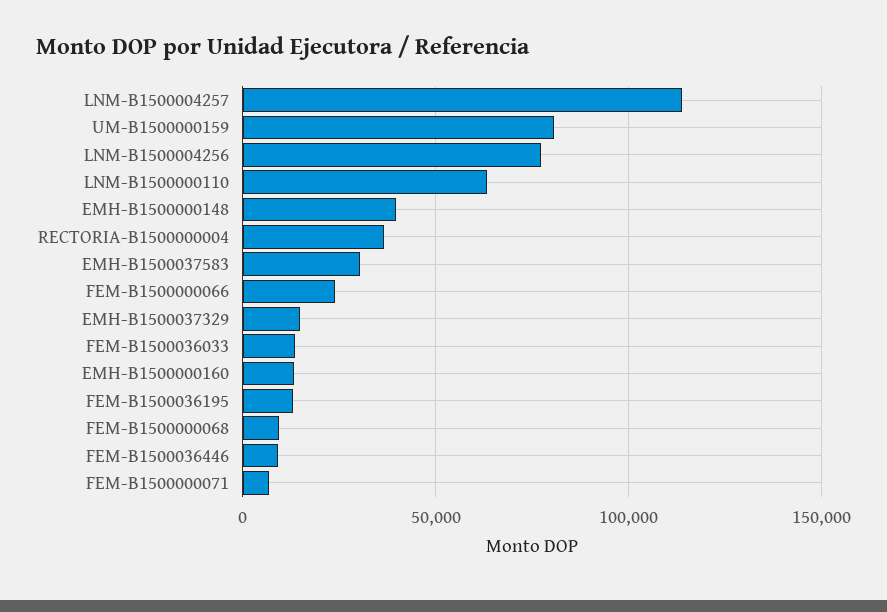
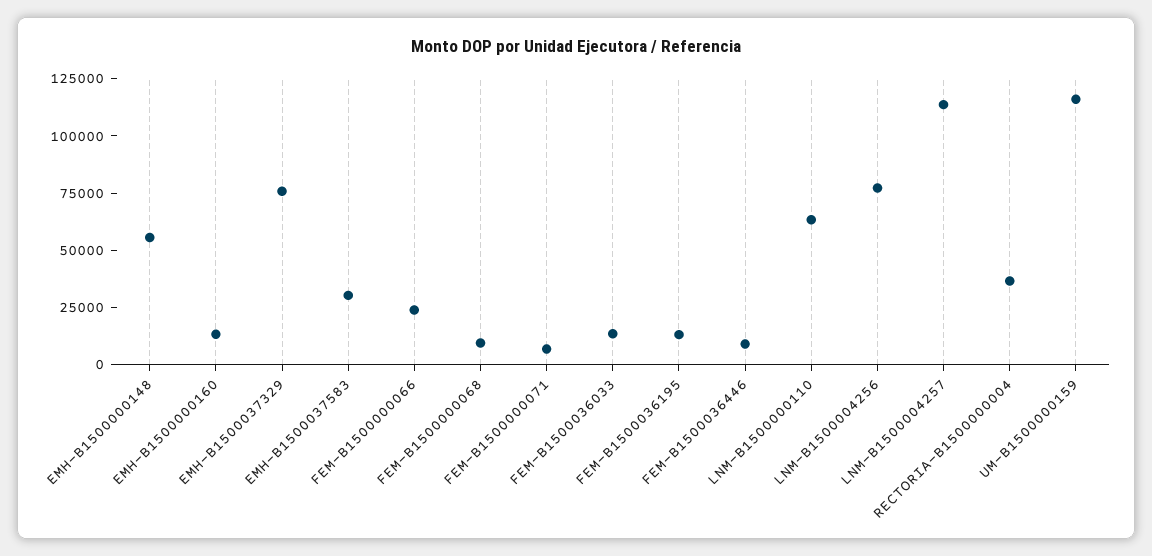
  {
    "LNM-B1500004257": 115000,
-   "UM-B1500000159": 80000,
+   "UM-B1500000159": 115000,
    "LNM-B1500004256": 75000,
    "LNM-B1500000110": 65000,
-   "EMH-B1500000148": 40000,
+   "EMH-B1500000148": 55000,
    "RECTORIA-B1500000004": 35000,
    "EMH-B1500037583": 30000,
    "FEM-B1500000066": 25000,
-   "EMH-B1500037329": 15000,
+   "EMH-B1500037329": 75000,
    "FEM-B1500036033": 15000,
    "EMH-B1500000160": 15000,
    "FEM-B1500036195": 15000,
    "FEM-B1500000068": 10000,
    "FEM-B1500036446": 10000,
    "FEM-B1500000071": 5000
  }

